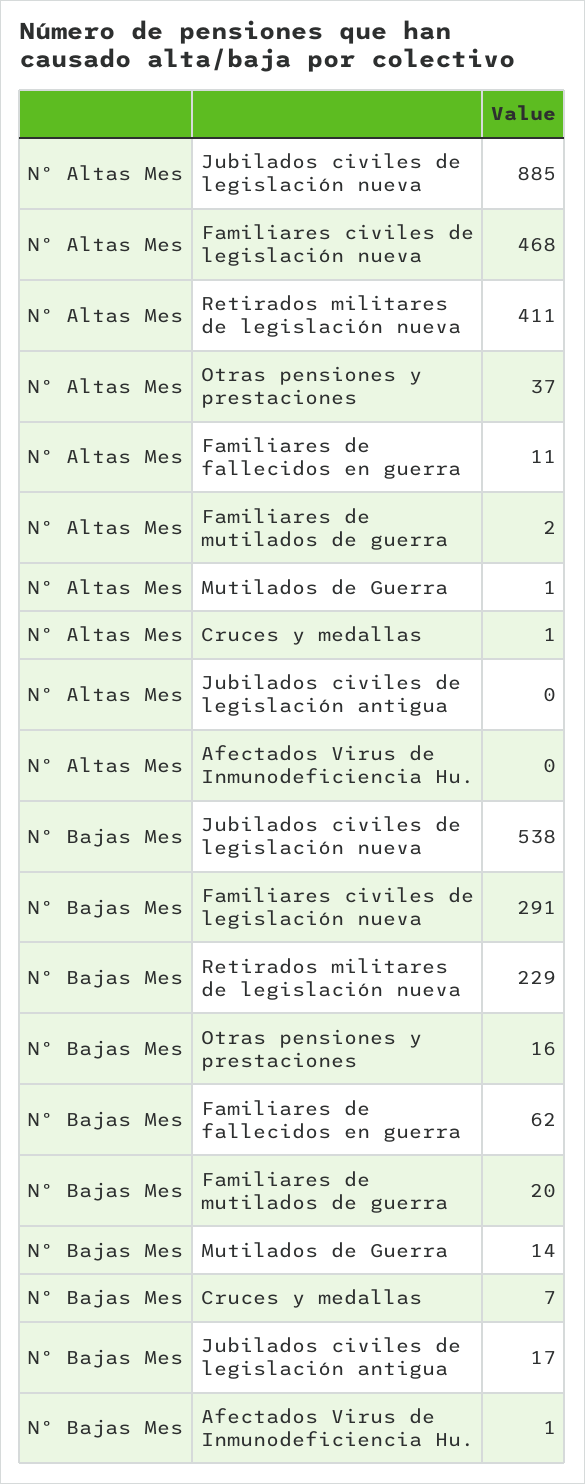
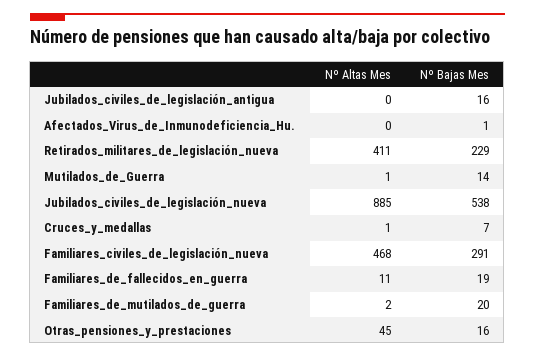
  {
    "Nº Altas Mes": {
      "Jubilados civiles de legislación nueva": 885,
      "Familiares civiles de legislación nueva": 468,
      "Retirados militares de legislación nueva": 411,
-     "Otras pensiones y prestaciones": 37,
+     "Otras pensiones y prestaciones": 45,
      "Familiares de fallecidos en guerra": 11,
      "Familiares de mutilados de guerra": 2,
      "Mutilados de Guerra": 1,
      "Cruces y medallas": 1,
      "Jubilados civiles de legislación antigua": 0,
      "Afectados Virus de Inmunodeficiencia Hu.": 0
    },
    "Nº Bajas Mes": {
      "Jubilados civiles de legislación nueva": 538,
      "Familiares civiles de legislación nueva": 291,
      "Retirados militares de legislación nueva": 229,
      "Otras pensiones y prestaciones": 16,
-     "Familiares de fallecidos en guerra": 62,
+     "Familiares de fallecidos en guerra": 19,
      "Familiares de mutilados de guerra": 20,
      "Mutilados de Guerra": 14,
      "Cruces y medallas": 7,
-     "Jubilados civiles de legislación antigua": 17,
+     "Jubilados civiles de legislación antigua": 16,
      "Afectados Virus de Inmunodeficiencia Hu.": 1
    }
  }

